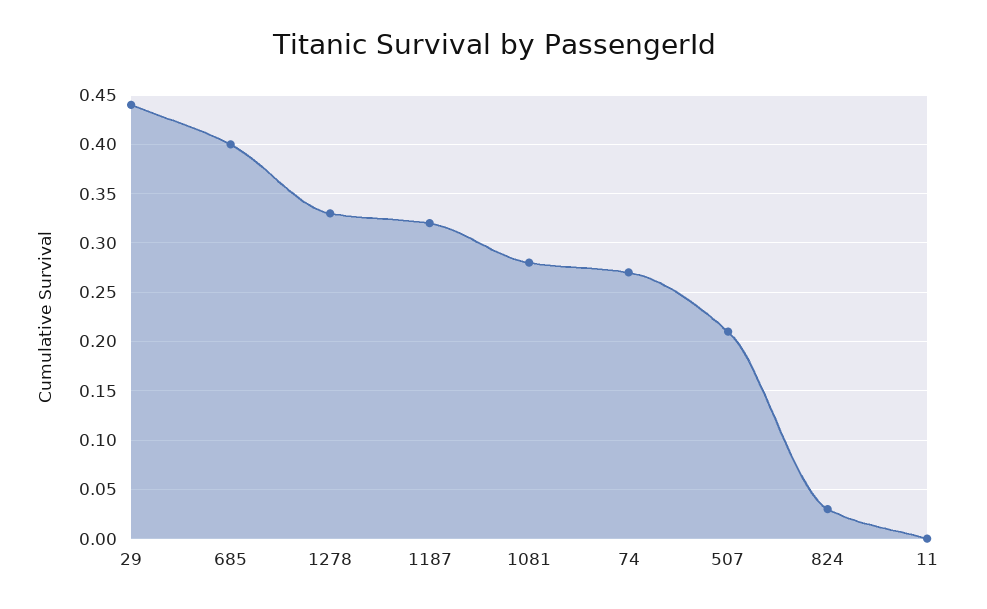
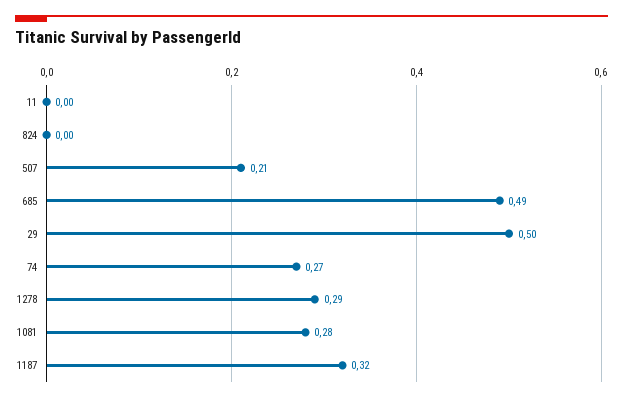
  {
-   "29": 0.44,
+   "29": 0.5,
-   "685": 0.4,
+   "685": 0.49,
-   "1278": 0.33,
+   "1278": 0.29,
    "1187": 0.32,
    "1081": 0.28,
    "74": 0.27,
    "507": 0.21,
-   "824": 0.03,
+   "824": 0,
    "11": 0
  }

